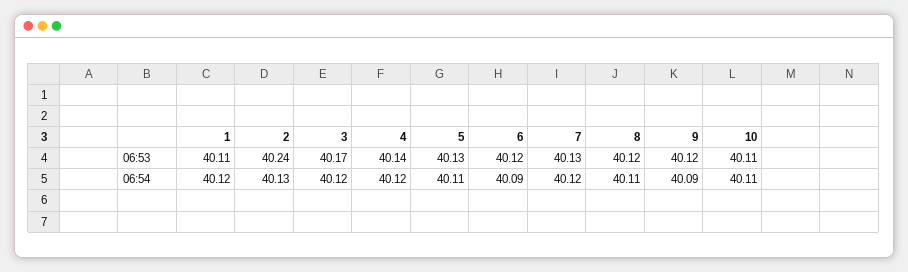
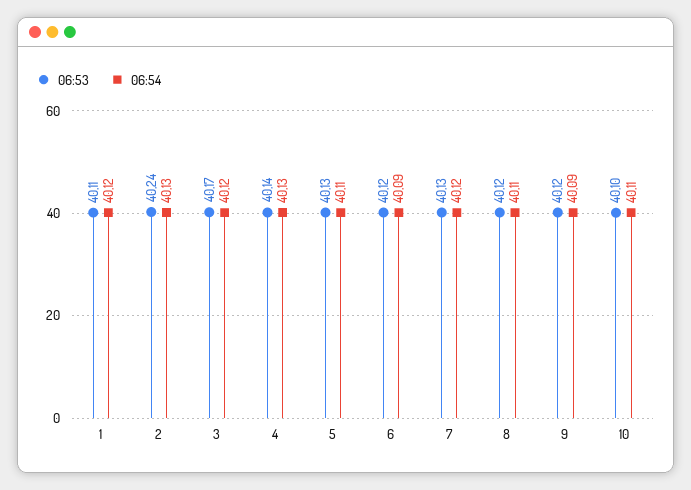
  {
    "06:53": {
      "1": 40.11,
      "2": 40.24,
      "3": 40.17,
      "4": 40.14,
      "5": 40.13,
      "6": 40.12,
      "7": 40.13,
      "8": 40.12,
      "9": 40.12,
-     "10": 40.11
+     "10": 40.1
    },
    "06:54": {
      "1": 40.12,
      "2": 40.13,
      "3": 40.12,
-     "4": 40.12,
+     "4": 40.13,
      "5": 40.11,
      "6": 40.09,
      "7": 40.12,
      "8": 40.11,
      "9": 40.09,
      "10": 40.11
    }
  }

